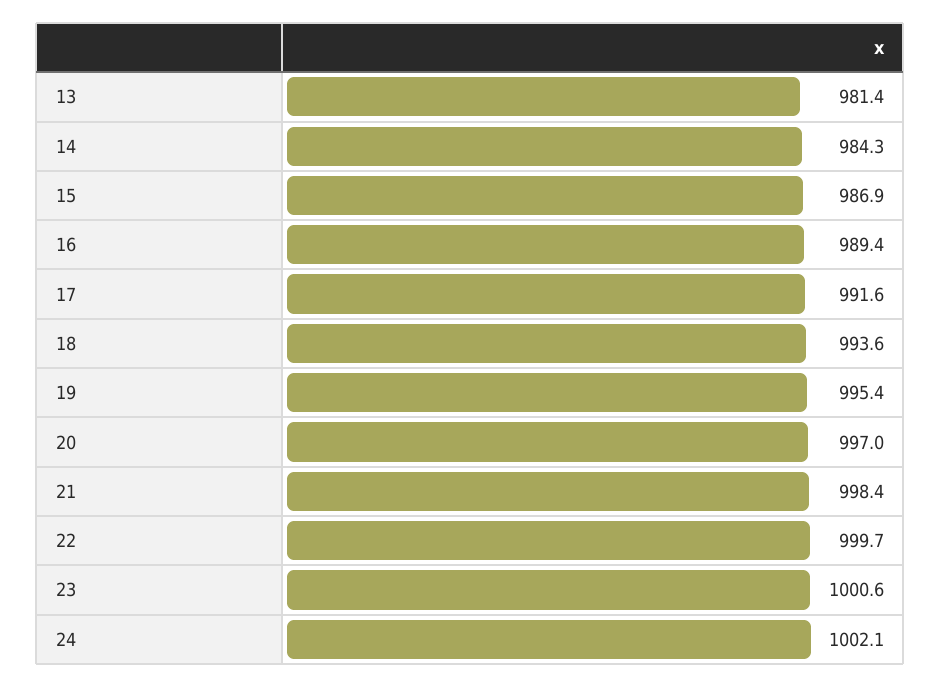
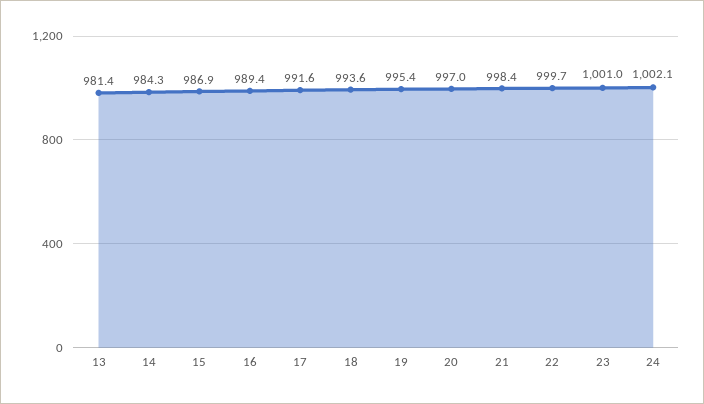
  {
    "13": 981.4,
    "14": 984.3,
    "15": 986.9,
    "16": 989.4,
    "17": 991.6,
    "18": 993.6,
    "19": 995.4,
    "20": 997,
    "21": 998.4,
    "22": 999.7,
-   "23": 1000.6,
+   "23": 1001,
    "24": 1002.1
  }

